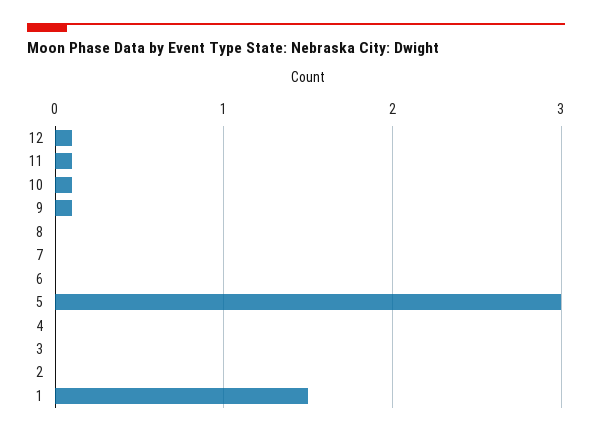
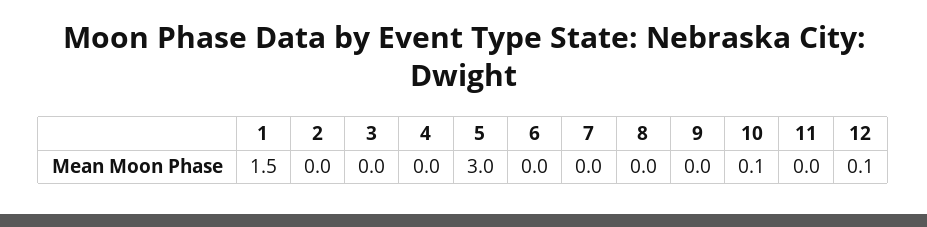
  {
    "12": 0.1,
-   "11": 0.1,
+   "11": 0,
    "10": 0.1,
-   "9": 0.1,
+   "9": 0,
    "8": 0,
    "7": 0,
    "6": 0,
    "5": 3,
    "4": 0,
    "3": 0,
    "2": 0,
    "1": 1.5
  }

